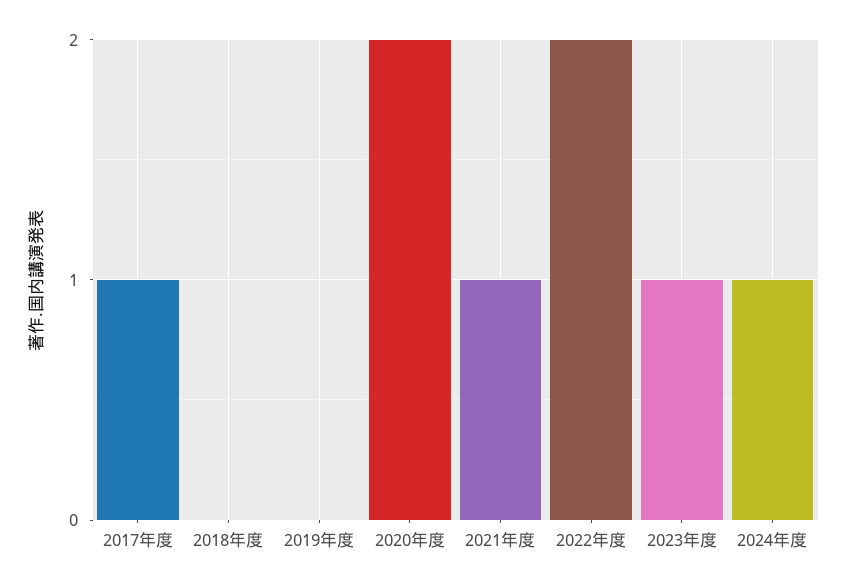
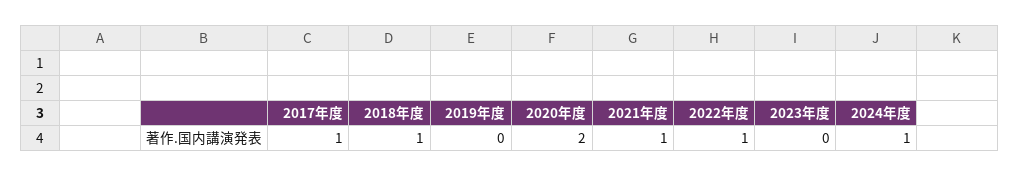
  {
    "2017年度": 1,
-   "2018年度": 0,
+   "2018年度": 1,
    "2019年度": 0,
    "2020年度": 2,
    "2021年度": 1,
-   "2022年度": 2,
+   "2022年度": 1,
-   "2023年度": 1,
+   "2023年度": 0,
    "2024年度": 1
  }

